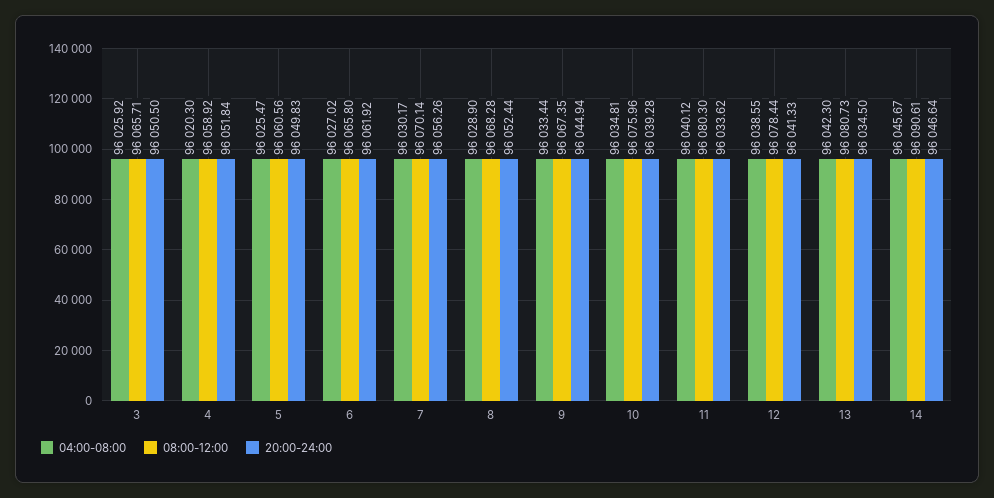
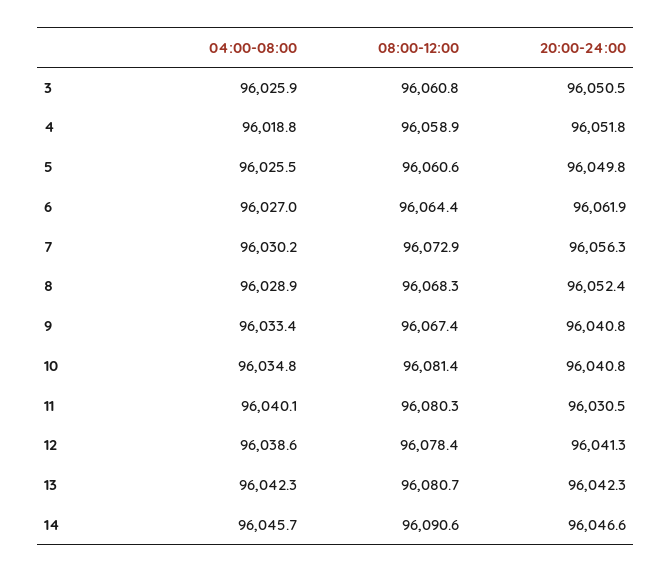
  {
    "04:00-08:00": {
      "3": 96025.92,
-     "4": 96020.3,
+     "4": 96018.8,
      "5": 96025.47,
      "6": 96027.02,
      "7": 96030.17,
      "8": 96028.9,
      "9": 96033.44,
      "10": 96034.81,
      "11": 96040.12,
      "12": 96038.55,
      "13": 96042.3,
      "14": 96045.67
    },
    "08:00-12:00": {
-     "3": 96065.71,
+     "3": 96060.8,
      "4": 96058.92,
      "5": 96060.56,
-     "6": 96065.8,
+     "6": 96064.4,
-     "7": 96070.14,
+     "7": 96072.9,
      "8": 96068.28,
      "9": 96067.35,
-     "10": 96075.96,
+     "10": 96081.4,
      "11": 96080.3,
      "12": 96078.44,
      "13": 96080.73,
      "14": 96090.61
    },
    "20:00-24:00": {
      "3": 96050.5,
      "4": 96051.84,
      "5": 96049.83,
      "6": 96061.92,
      "7": 96056.26,
      "8": 96052.44,
-     "9": 96044.94,
+     "9": 96040.8,
-     "10": 96039.28,
+     "10": 96040.8,
-     "11": 96033.62,
+     "11": 96030.5,
      "12": 96041.33,
-     "13": 96034.5,
+     "13": 96042.3,
      "14": 96046.64
    }
  }

